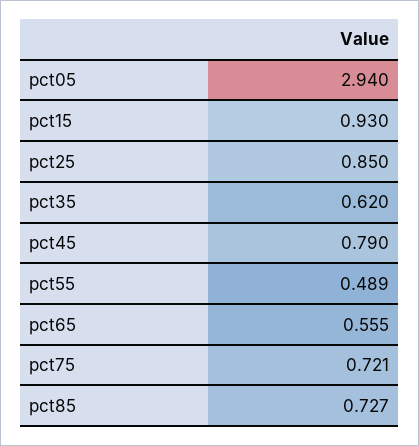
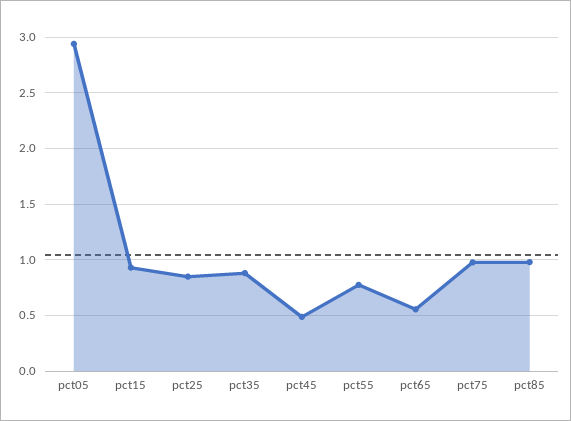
  {
    "pct05": 2.94,
    "pct15": 0.93,
    "pct25": 0.85,
-   "pct35": 0.62,
+   "pct35": 0.9,
-   "pct45": 0.79,
+   "pct45": 0.5,
-   "pct55": 0.489,
+   "pct55": 0.8,
    "pct65": 0.555,
-   "pct75": 0.721,
+   "pct75": 1,
-   "pct85": 0.727
+   "pct85": 1
  }

